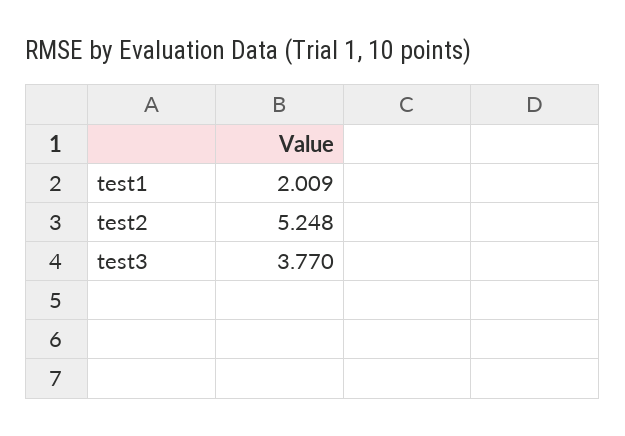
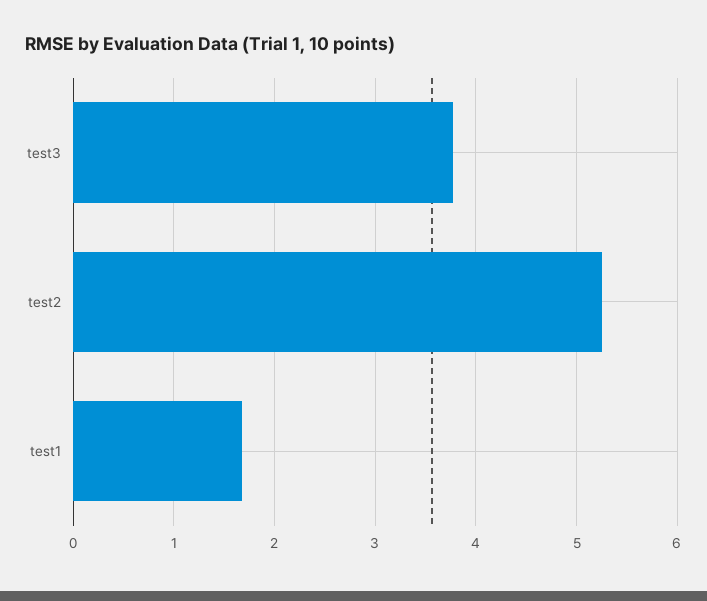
  {
-   "test1": 2.009,
+   "test1": 1.7,
    "test2": 5.248,
    "test3": 3.77
  }

